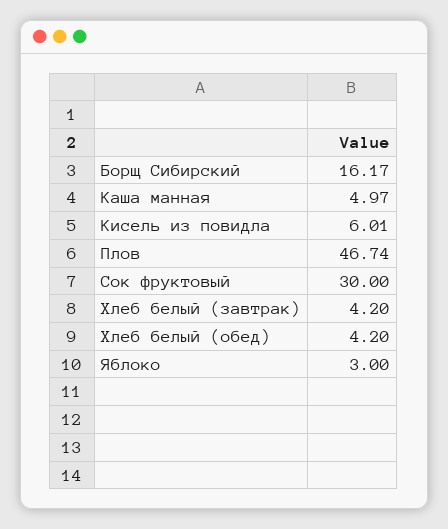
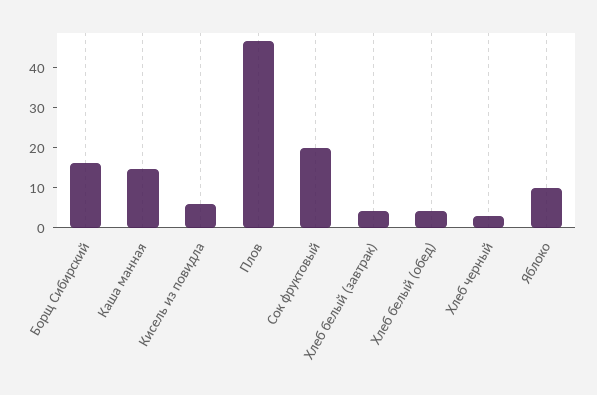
  {
    "Борщ Сибирский": 16.17,
-   "Каша манная": 4.97,
+   "Каша манная": 15,
    "Кисель из повидла": 6.01,
    "Плов": 46.74,
-   "Сок фруктовый": 30,
+   "Сок фруктовый": 20,
    "Хлеб белый (завтрак)": 4.2,
    "Хлеб белый (обед)": 4.2,
-   "Яблоко": 3
+   "Яблоко": 10,
+   "Хлеб черный": 2.5
  }

